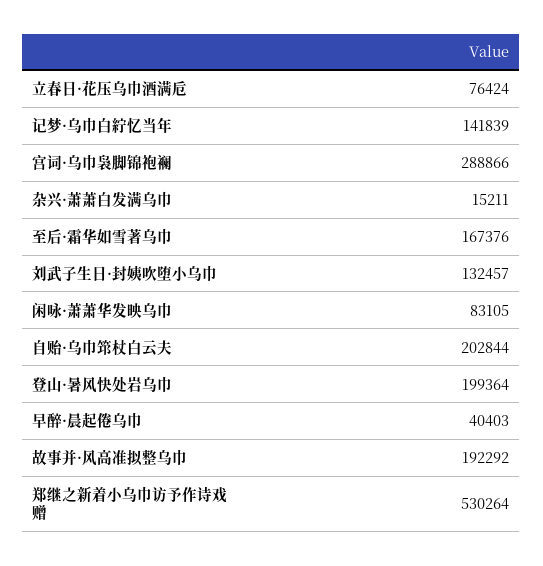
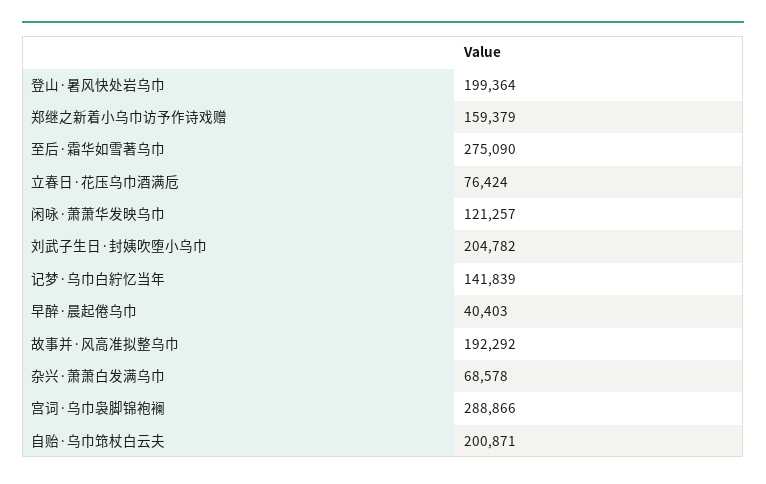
  {
    "立春日·花压乌巾酒满卮": 76424,
    "记梦·乌巾白紵忆当年": 141839,
    "宫词·乌巾袅脚锦袍襕": 288866,
-   "杂兴·萧萧白发满乌巾": 15211,
+   "杂兴·萧萧白发满乌巾": 68578,
-   "至后·霜华如雪著乌巾": 167376,
+   "至后·霜华如雪著乌巾": 275090,
-   "刘武子生日·封姨吹堕小乌巾": 132457,
+   "刘武子生日·封姨吹堕小乌巾": 204782,
-   "闲咏·萧萧华发映乌巾": 83105,
+   "闲咏·萧萧华发映乌巾": 121257,
-   "自贻·乌巾筇杖白云夫": 202844,
+   "自贻·乌巾筇杖白云夫": 200871,
    "登山·暑风快处岩乌巾": 199364,
    "早醉·晨起倦乌巾": 40403,
    "故事并·风高准拟整乌巾": 192292,
-   "郑继之新着小乌巾访予作诗戏赠": 530264
+   "郑继之新着小乌巾访予作诗戏赠": 159379
  }

